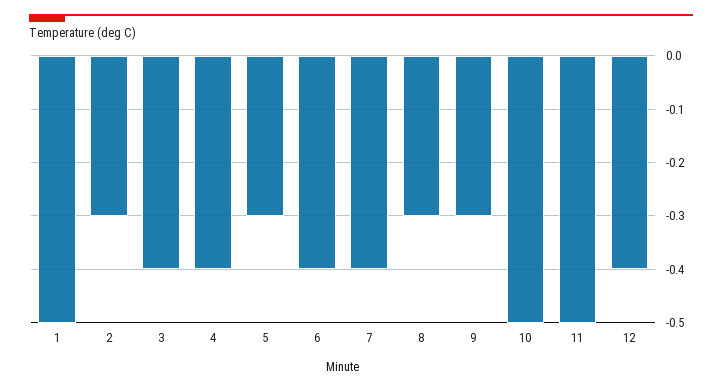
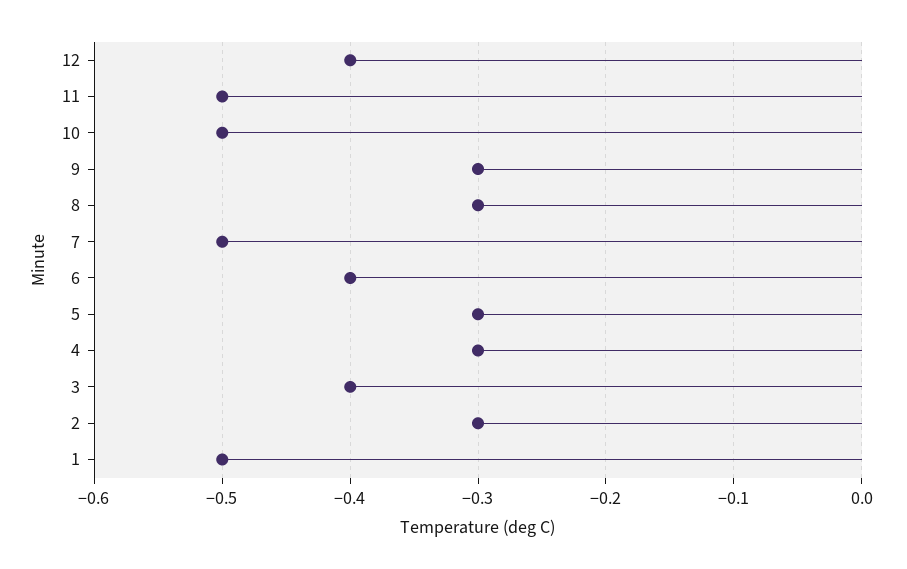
  {
    "1": -0.5,
    "2": -0.3,
    "3": -0.4,
-   "4": -0.4,
+   "4": -0.3,
    "5": -0.3,
    "6": -0.4,
-   "7": -0.4,
+   "7": -0.5,
    "8": -0.3,
    "9": -0.3,
    "10": -0.5,
    "11": -0.5,
    "12": -0.4
  }

